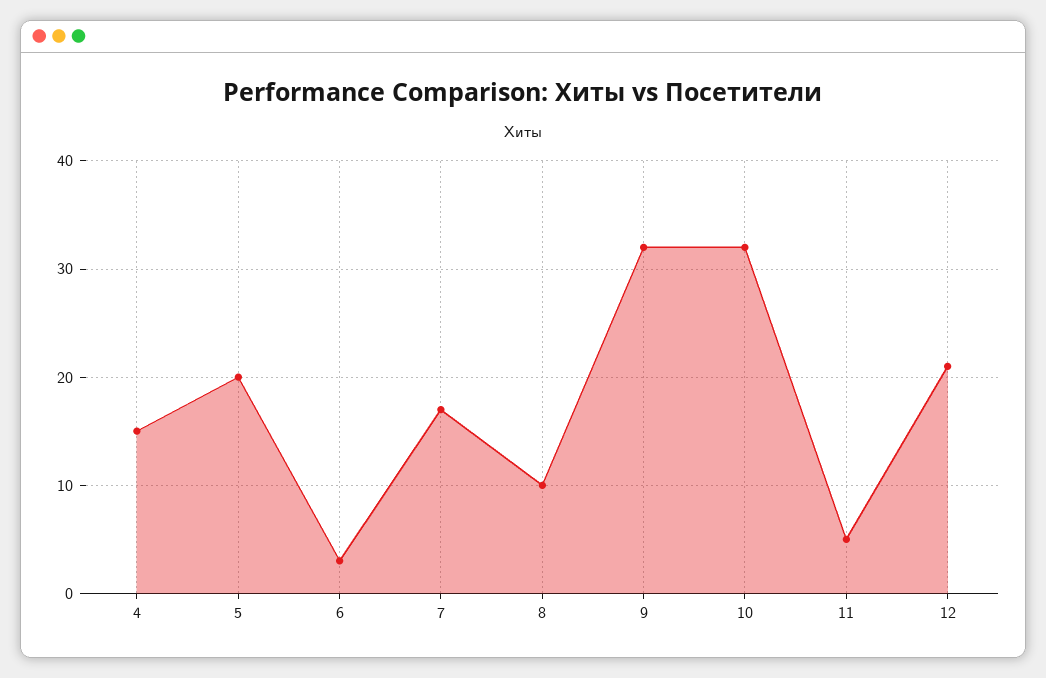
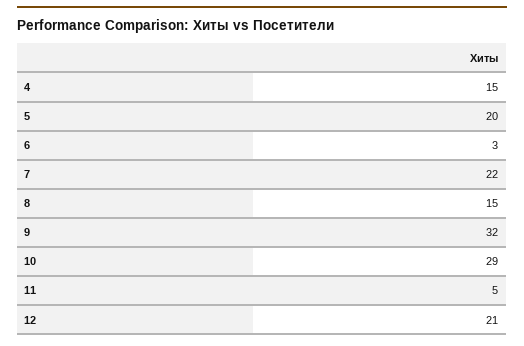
  {
    "4": 15,
    "5": 20,
    "6": 3,
-   "7": 17,
+   "7": 22,
-   "8": 10,
+   "8": 15,
    "9": 32,
-   "10": 32,
+   "10": 29,
    "11": 5,
    "12": 21
  }

